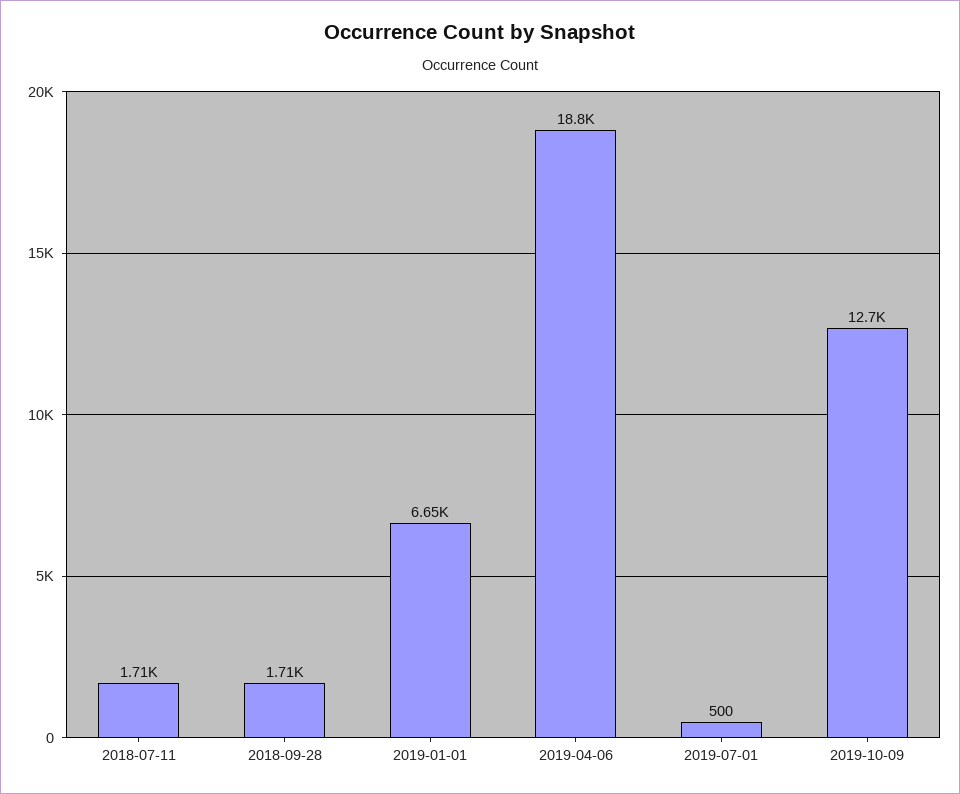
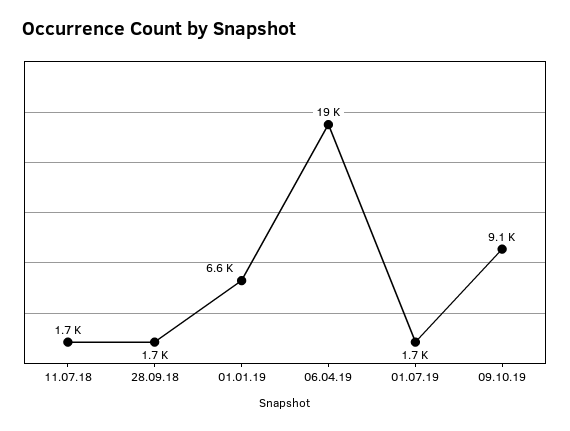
  {
    "2018-07-11": 1710,
    "2018-09-28": 1710,
    "2019-01-01": 6650,
    "2019-04-06": 18800,
-   "2019-07-01": 500,
+   "2019-07-01": 1700,
-   "2019-10-09": 12700
+   "2019-10-09": 9100
  }

